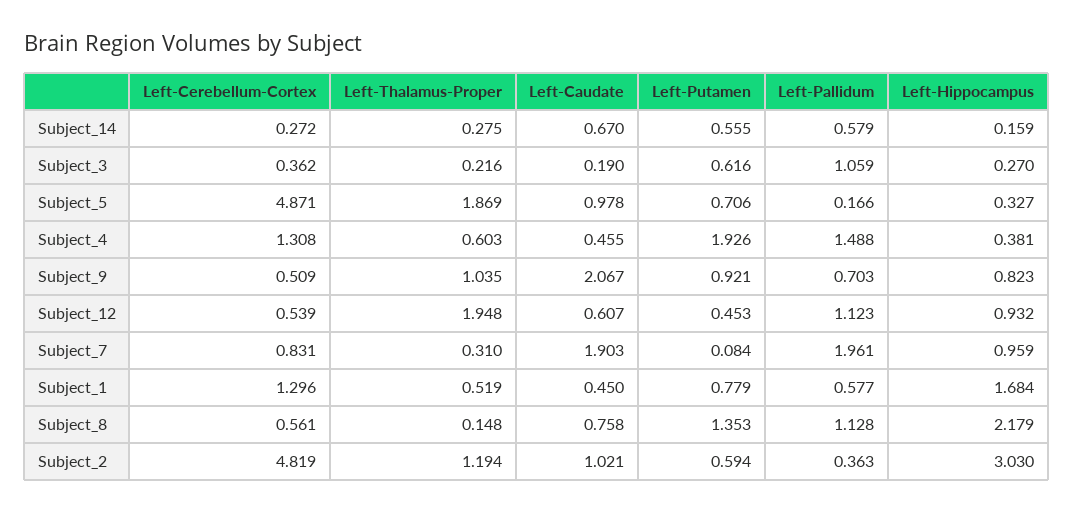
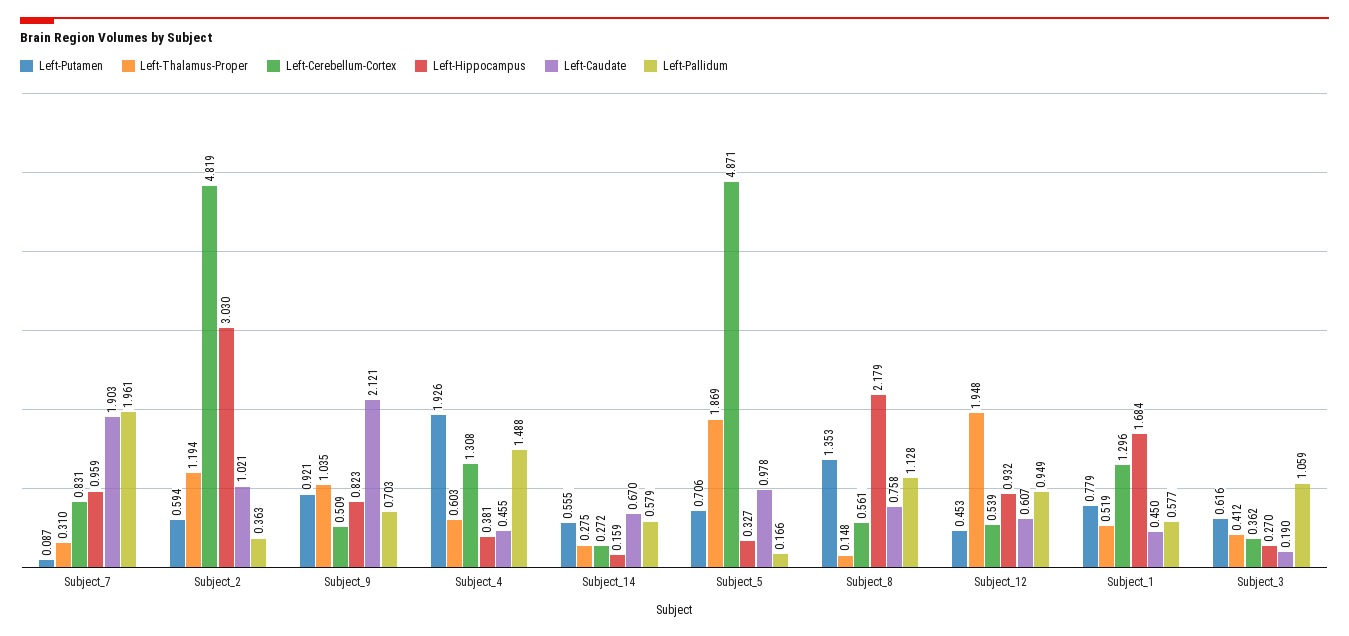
  {
    "Left-Cerebellum-Cortex": {
      "Subject_14": 0.272,
      "Subject_3": 0.362,
      "Subject_5": 4.871,
      "Subject_4": 1.308,
      "Subject_9": 0.509,
      "Subject_12": 0.539,
      "Subject_7": 0.831,
      "Subject_1": 1.296,
      "Subject_8": 0.561,
      "Subject_2": 4.819
    },
    "Left-Thalamus-Proper": {
      "Subject_14": 0.275,
-     "Subject_3": 0.216,
+     "Subject_3": 0.412,
      "Subject_5": 1.869,
      "Subject_4": 0.603,
      "Subject_9": 1.035,
      "Subject_12": 1.948,
      "Subject_7": 0.31,
      "Subject_1": 0.519,
      "Subject_8": 0.148,
      "Subject_2": 1.194
    },
    "Left-Caudate": {
      "Subject_14": 0.67,
      "Subject_3": 0.19,
      "Subject_5": 0.978,
      "Subject_4": 0.455,
-     "Subject_9": 2.067,
+     "Subject_9": 2.121,
      "Subject_12": 0.607,
      "Subject_7": 1.903,
      "Subject_1": 0.45,
      "Subject_8": 0.758,
      "Subject_2": 1.021
    },
    "Left-Putamen": {
      "Subject_14": 0.555,
      "Subject_3": 0.616,
      "Subject_5": 0.706,
      "Subject_4": 1.926,
      "Subject_9": 0.921,
      "Subject_12": 0.453,
-     "Subject_7": 0.084,
+     "Subject_7": 0.087,
      "Subject_1": 0.779,
      "Subject_8": 1.353,
      "Subject_2": 0.594
    },
    "Left-Pallidum": {
      "Subject_14": 0.579,
      "Subject_3": 1.059,
      "Subject_5": 0.166,
      "Subject_4": 1.488,
      "Subject_9": 0.703,
-     "Subject_12": 1.123,
+     "Subject_12": 0.949,
      "Subject_7": 1.961,
      "Subject_1": 0.577,
      "Subject_8": 1.128,
      "Subject_2": 0.363
    },
    "Left-Hippocampus": {
      "Subject_14": 0.159,
      "Subject_3": 0.27,
      "Subject_5": 0.327,
      "Subject_4": 0.381,
      "Subject_9": 0.823,
      "Subject_12": 0.932,
      "Subject_7": 0.959,
      "Subject_1": 1.684,
      "Subject_8": 2.179,
      "Subject_2": 3.03
    }
  }

